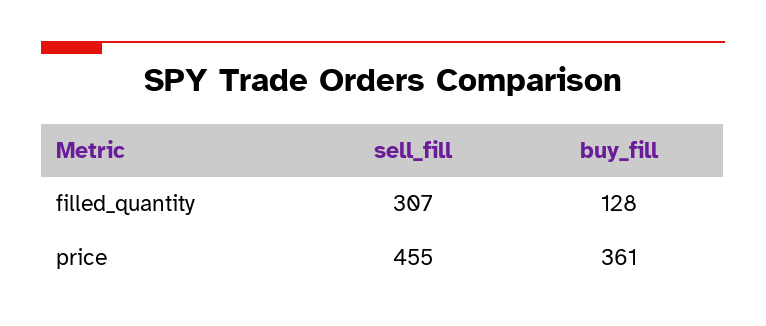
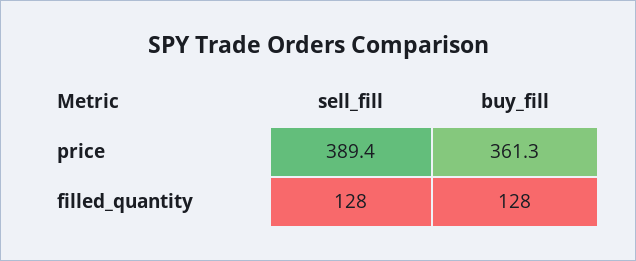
  {
    "sell_fill": {
-     "filled_quantity": 307,
+     "filled_quantity": 128,
-     "price": 455
+     "price": 389.4
    },
    "buy_fill": {
      "filled_quantity": 128,
      "price": 361.3
    }
  }

